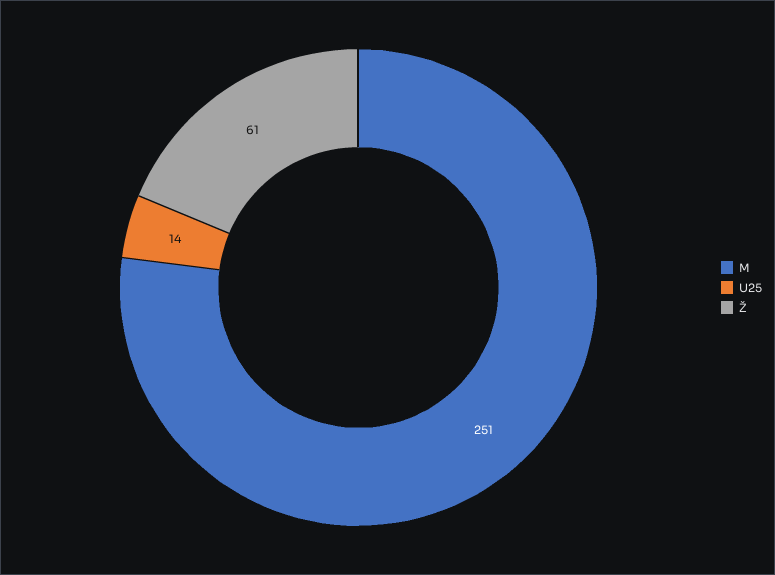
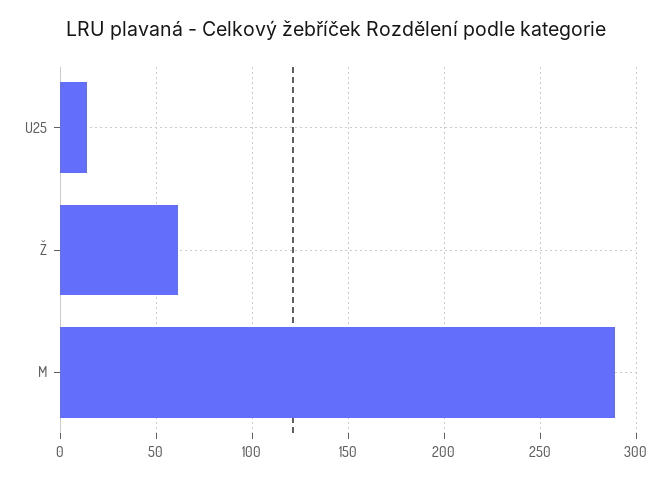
  {
-   "M": 251,
+   "M": 290,
    "U25": 14,
    "Ž": 61
  }

